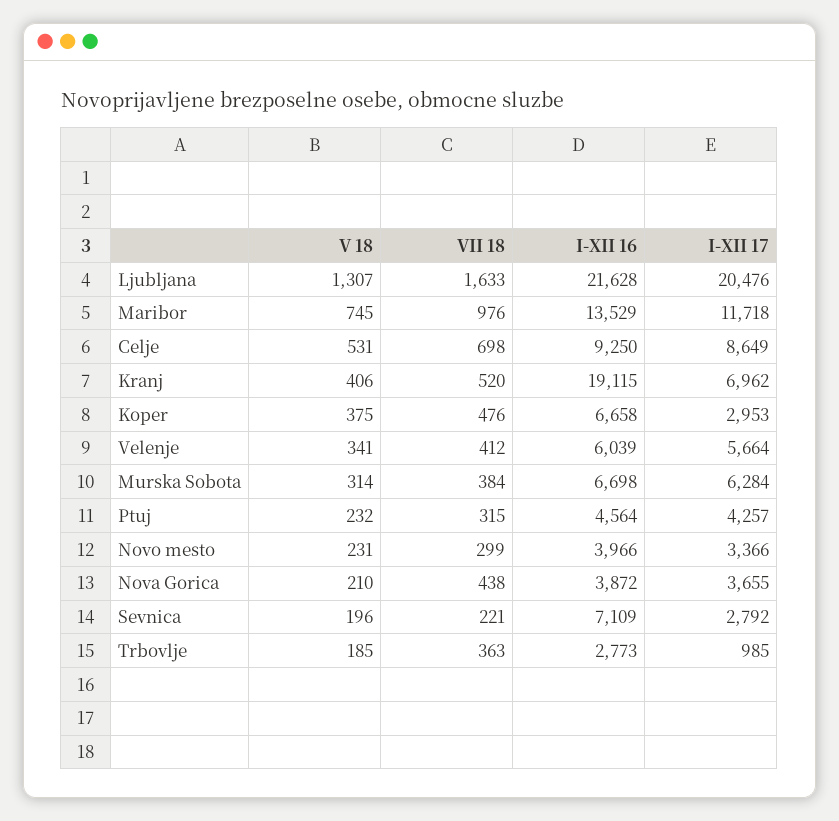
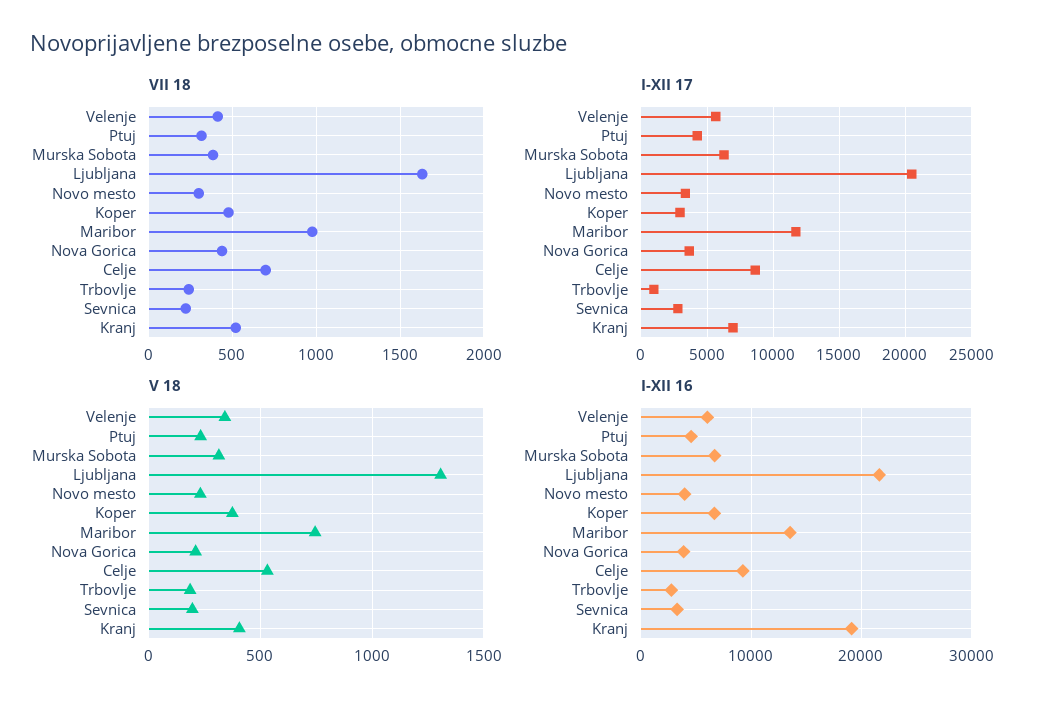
  {
    "V 18": {
      "Ljubljana": 1307,
      "Maribor": 745,
      "Celje": 531,
      "Kranj": 406,
      "Koper": 375,
      "Velenje": 341,
      "Murska Sobota": 314,
      "Ptuj": 232,
      "Novo mesto": 231,
      "Nova Gorica": 210,
      "Sevnica": 196,
      "Trbovlje": 185
    },
    "VII 18": {
      "Ljubljana": 1633,
      "Maribor": 976,
      "Celje": 698,
      "Kranj": 520,
      "Koper": 476,
      "Velenje": 412,
      "Murska Sobota": 384,
      "Ptuj": 315,
      "Novo mesto": 299,
      "Nova Gorica": 438,
      "Sevnica": 221,
-     "Trbovlje": 363
+     "Trbovlje": 250
    },
    "I-XII 16": {
      "Ljubljana": 21628,
      "Maribor": 13529,
      "Celje": 9250,
      "Kranj": 19115,
      "Koper": 6658,
      "Velenje": 6039,
      "Murska Sobota": 6698,
      "Ptuj": 4564,
      "Novo mesto": 3966,
      "Nova Gorica": 3872,
-     "Sevnica": 7109,
+     "Sevnica": 3000,
      "Trbovlje": 2773
    },
    "I-XII 17": {
      "Ljubljana": 20476,
      "Maribor": 11718,
      "Celje": 8649,
      "Kranj": 6962,
      "Koper": 2953,
      "Velenje": 5664,
      "Murska Sobota": 6284,
      "Ptuj": 4257,
      "Novo mesto": 3366,
      "Nova Gorica": 3655,
      "Sevnica": 2792,
      "Trbovlje": 985
    }
  }

